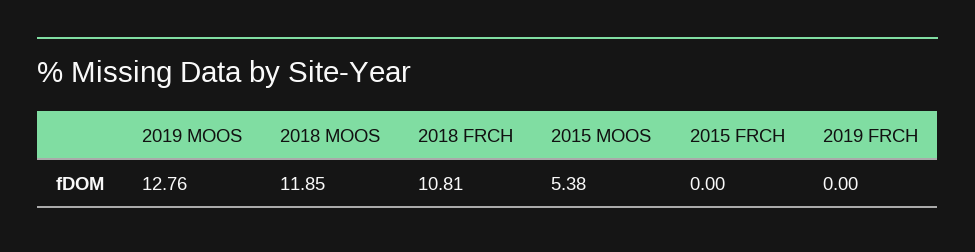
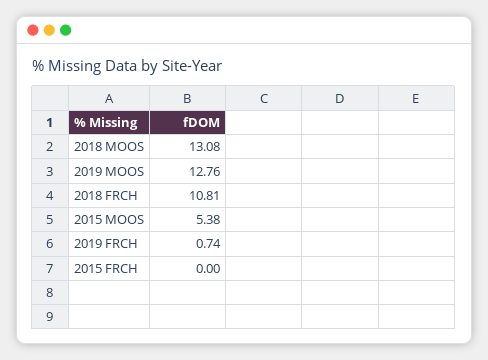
  {
    "2019 MOOS": 12.76,
-   "2018 MOOS": 11.85,
+   "2018 MOOS": 13.08,
    "2018 FRCH": 10.81,
    "2015 MOOS": 5.38,
    "2015 FRCH": 0,
-   "2019 FRCH": 0
+   "2019 FRCH": 0.74
  }

